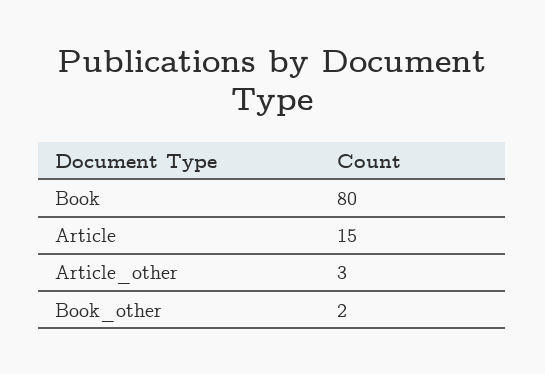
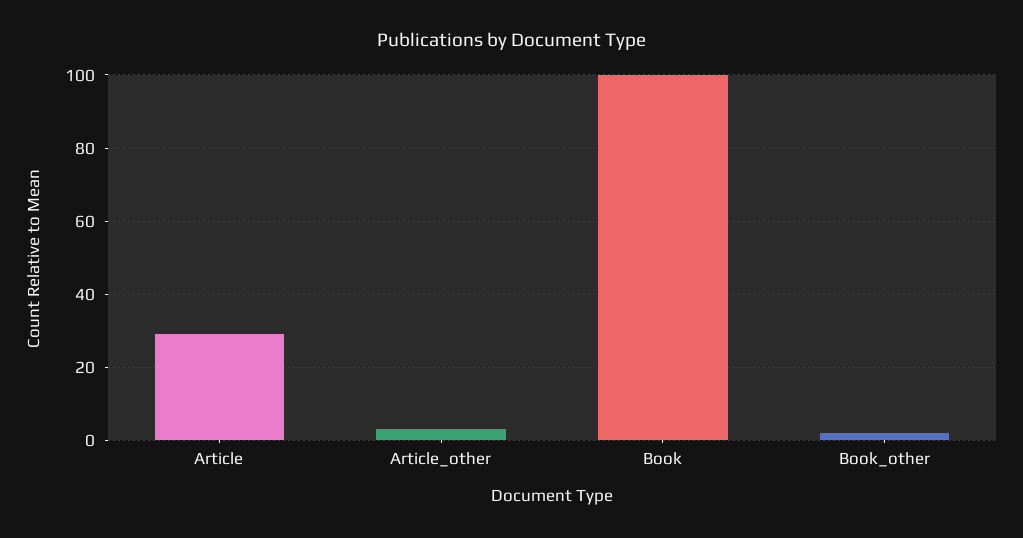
  {
-   "Book": 80,
+   "Book": 100,
-   "Article": 15,
+   "Article": 30,
    "Article_other": 3,
    "Book_other": 2
  }

